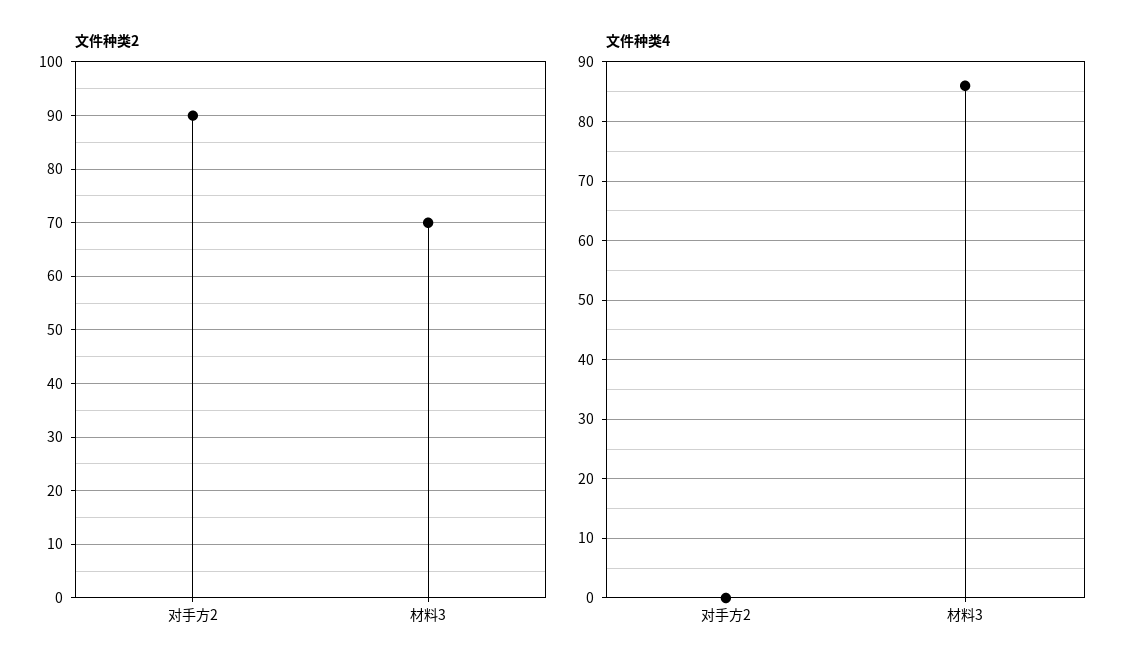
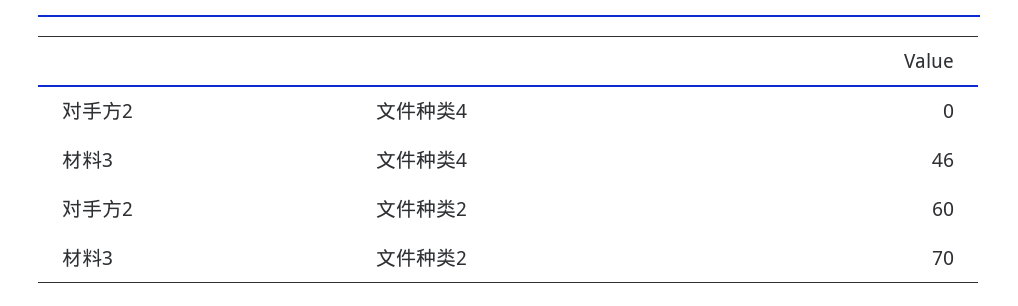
  {
    "文件种类2": {
-     "对手方2": 90,
+     "对手方2": 60,
      "材料3": 70
    },
    "文件种类4": {
      "对手方2": 0,
-     "材料3": 85
+     "材料3": 46
    }
  }

